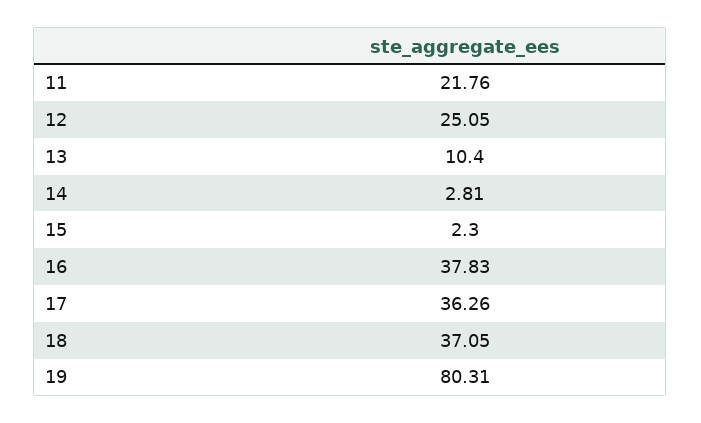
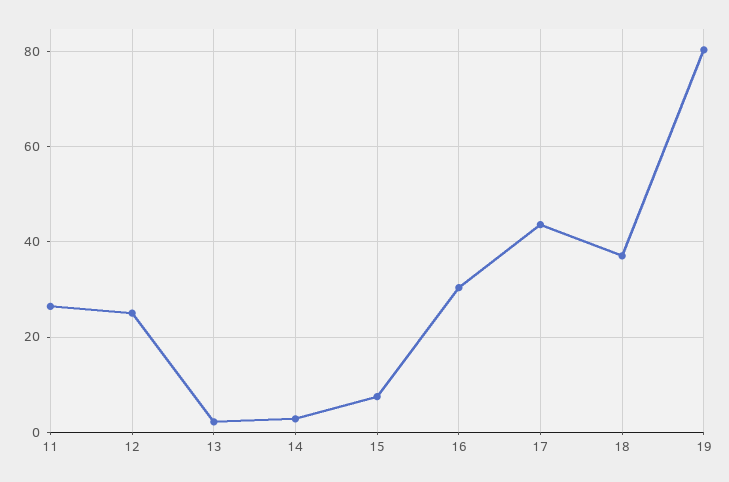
  {
-   "11": 21.76,
+   "11": 26,
    "12": 25.05,
-   "13": 10.4,
+   "13": 2,
    "14": 2.81,
-   "15": 2.3,
+   "15": 8,
-   "16": 37.83,
+   "16": 30,
-   "17": 36.26,
+   "17": 44,
    "18": 37.05,
    "19": 80.31
  }

